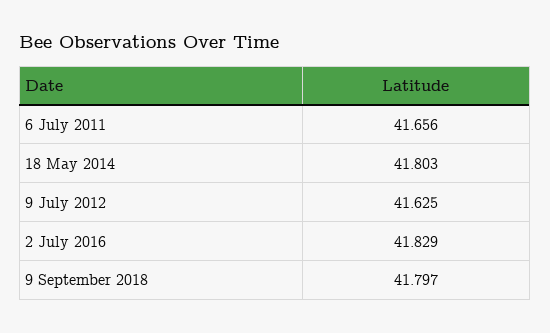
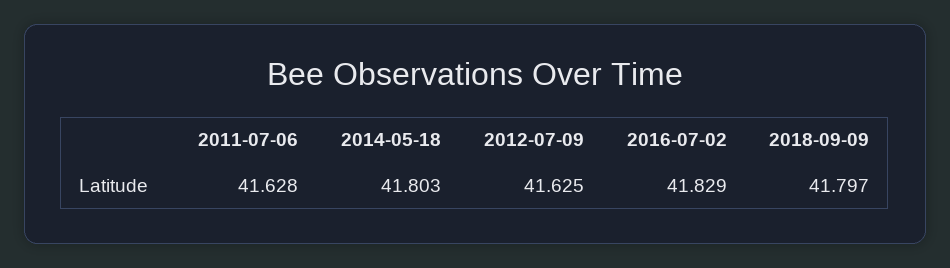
  {
-   "6 July 2011": 41.656,
+   "6 July 2011": 41.628,
    "18 May 2014": 41.803,
    "9 July 2012": 41.625,
    "2 July 2016": 41.829,
    "9 September 2018": 41.797
  }

